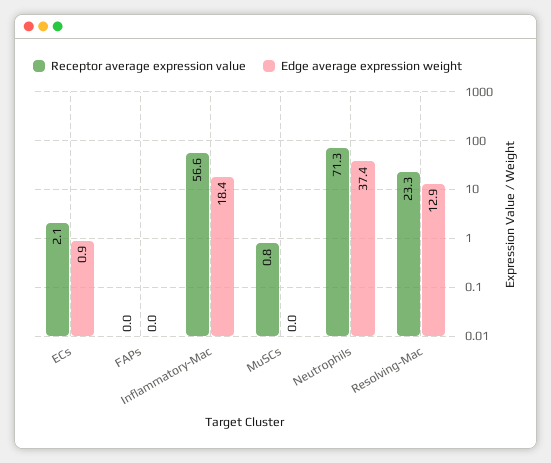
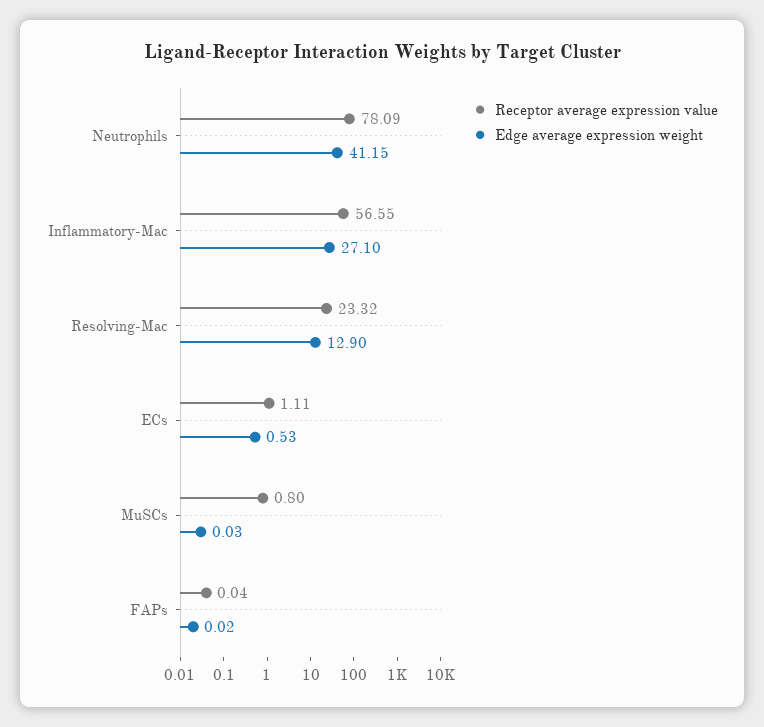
  {
    "Receptor average expression value": {
-     "ECs": 2.1,
+     "ECs": 1.11,
      "FAPs": 0.04,
      "Inflammatory-Mac": 56.55,
      "MuSCs": 0.8,
-     "Neutrophils": 71.3,
+     "Neutrophils": 78.09,
      "Resolving-Mac": 23.32
    },
    "Edge average expression weight": {
-     "ECs": 0.9,
+     "ECs": 0.53,
      "FAPs": 0.02,
-     "Inflammatory-Mac": 18.4,
+     "Inflammatory-Mac": 27.1,
      "MuSCs": 0.03,
-     "Neutrophils": 37.4,
+     "Neutrophils": 41.15,
      "Resolving-Mac": 12.9
    }
  }

